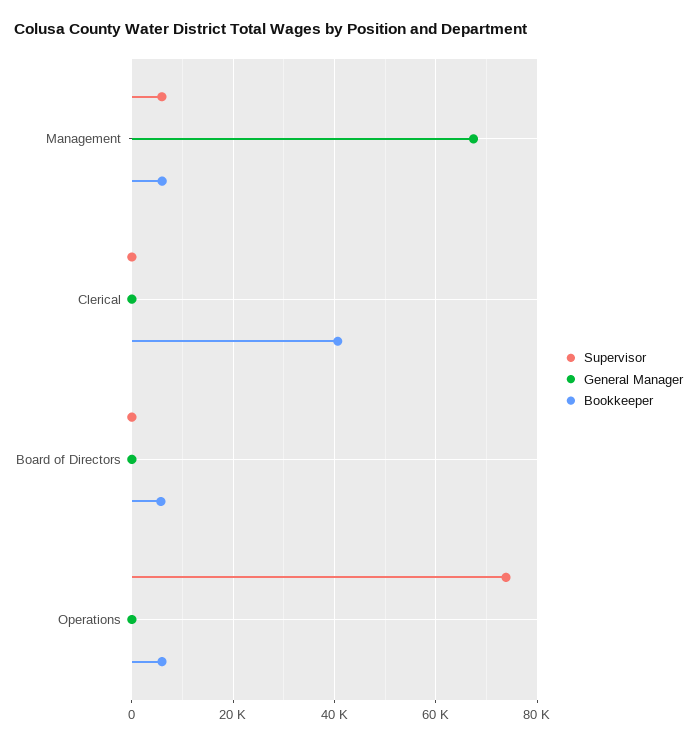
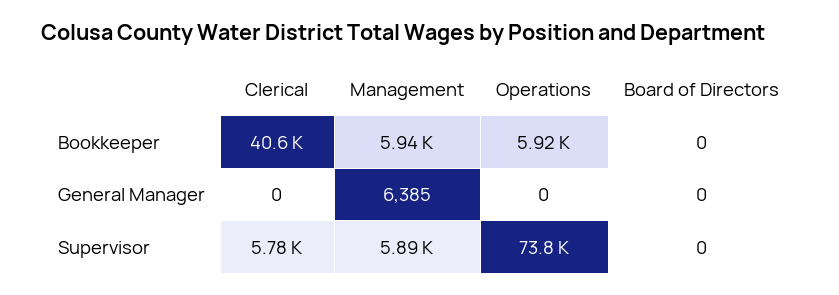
  {
    "Supervisor": {
      "Management": 5890,
-     "Clerical": 0,
+     "Clerical": 5780,
      "Board of Directors": 0,
      "Operations": 73800
    },
    "General Manager": {
-     "Management": 68000,
+     "Management": 6385,
      "Clerical": 0,
      "Board of Directors": 0,
      "Operations": 0
    },
    "Bookkeeper": {
      "Management": 5940,
      "Clerical": 40600,
-     "Board of Directors": 6000,
+     "Board of Directors": 0,
      "Operations": 5920
    }
  }

